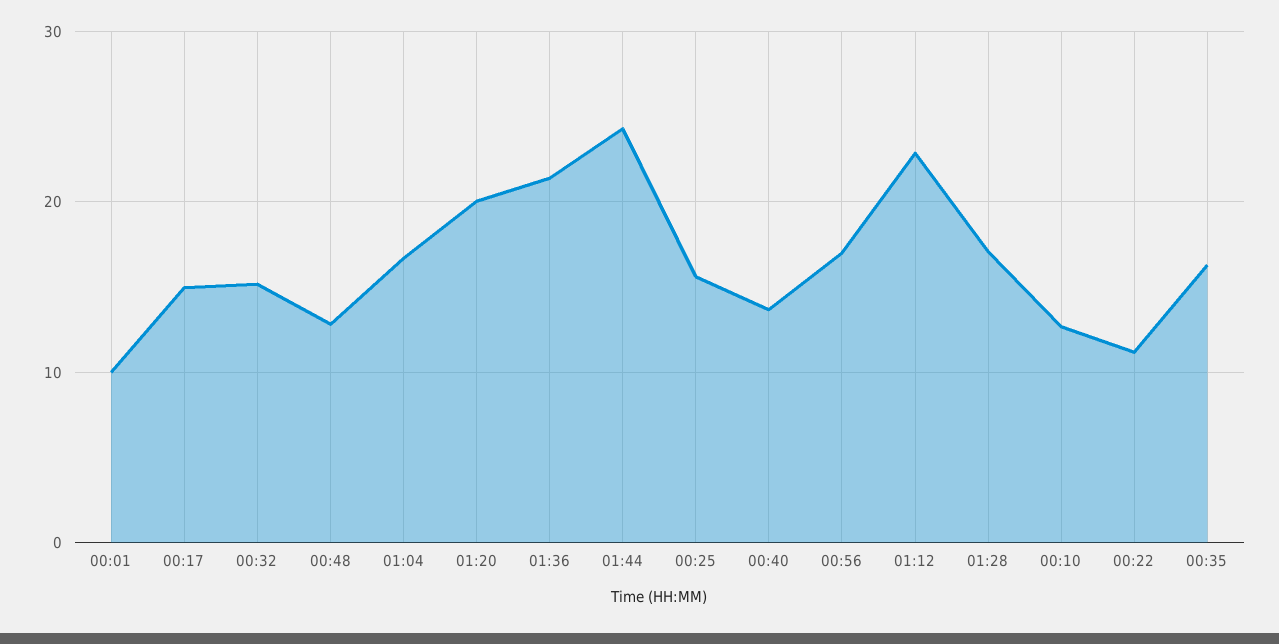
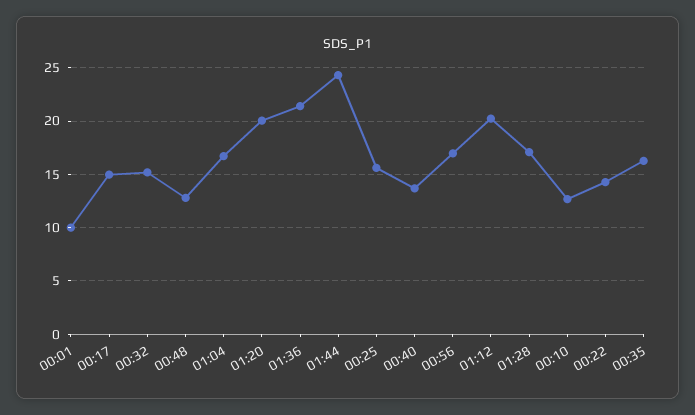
  {
    "00:01": 10,
    "00:17": 15,
    "00:32": 15,
    "00:48": 13,
    "01:04": 17,
    "01:20": 20,
    "01:36": 21,
    "01:44": 24,
    "00:25": 16,
    "00:40": 14,
    "00:56": 17,
-   "01:12": 23,
+   "01:12": 20,
    "01:28": 17,
    "00:10": 13,
-   "00:22": 11,
+   "00:22": 14,
    "00:35": 16
  }

